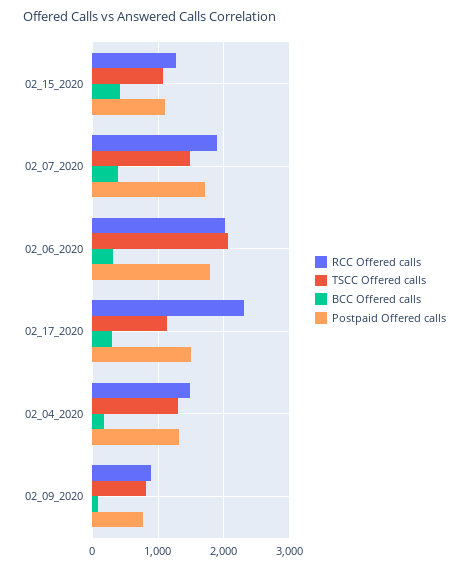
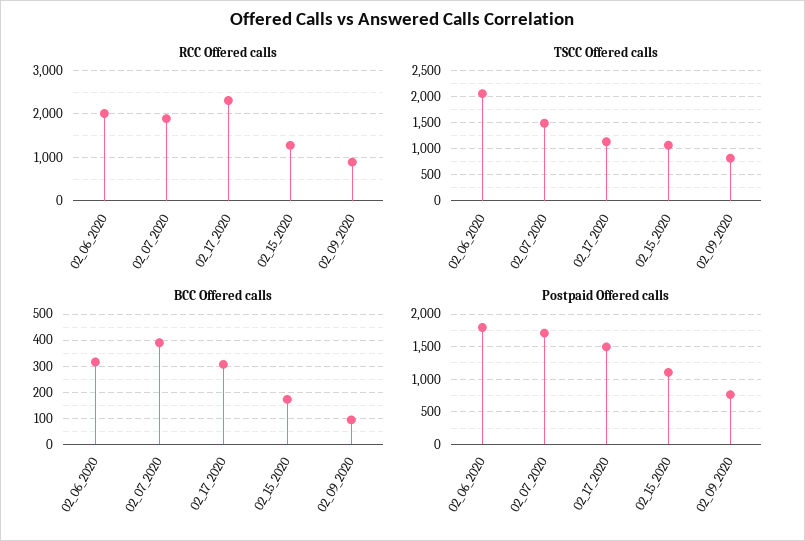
  {
    "RCC Offered calls": {
      "02_15_2020": 1300,
      "02_07_2020": 1900,
      "02_06_2020": 2000,
      "02_17_2020": 2300,
-     "02_04_2020": 1500,
      "02_09_2020": 900
    },
    "TSCC Offered calls": {
      "02_15_2020": 1100,
      "02_07_2020": 1500,
      "02_06_2020": 2100,
      "02_17_2020": 1100,
-     "02_04_2020": 1300,
      "02_09_2020": 800
    },
    "BCC Offered calls": {
-     "02_15_2020": 400,
+     "02_15_2020": 175,
      "02_07_2020": 400,
      "02_06_2020": 325,
      "02_17_2020": 300,
-     "02_04_2020": 200,
      "02_09_2020": 100
    },
    "Postpaid Offered calls": {
      "02_15_2020": 1100,
      "02_07_2020": 1700,
      "02_06_2020": 1800,
      "02_17_2020": 1500,
-     "02_04_2020": 1300,
      "02_09_2020": 800
    }
  }

